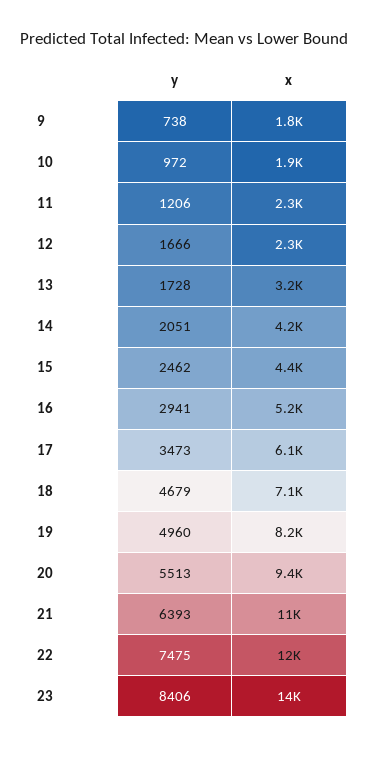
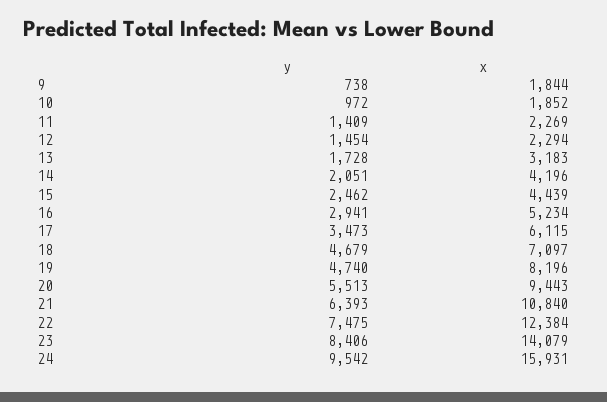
  {
    "y": {
      "9": 738,
      "10": 972,
-     "11": 1206,
+     "11": 1409,
-     "12": 1666,
+     "12": 1454,
      "13": 1728,
      "14": 2051,
      "15": 2462,
      "16": 2941,
      "17": 3473,
      "18": 4679,
-     "19": 4960,
+     "19": 4740,
      "20": 5513,
      "21": 6393,
      "22": 7475,
-     "23": 8406
+     "23": 8406,
+     "24": 9542
    },
    "x": {
      "9": 1844,
      "10": 1852,
      "11": 2269,
      "12": 2294,
      "13": 3183,
      "14": 4196,
      "15": 4439,
      "16": 5234,
      "17": 6115,
      "18": 7097,
      "19": 8196,
      "20": 9443,
      "21": 10840,
      "22": 12384,
-     "23": 14079
+     "23": 14079,
+     "24": 15931
    }
  }

